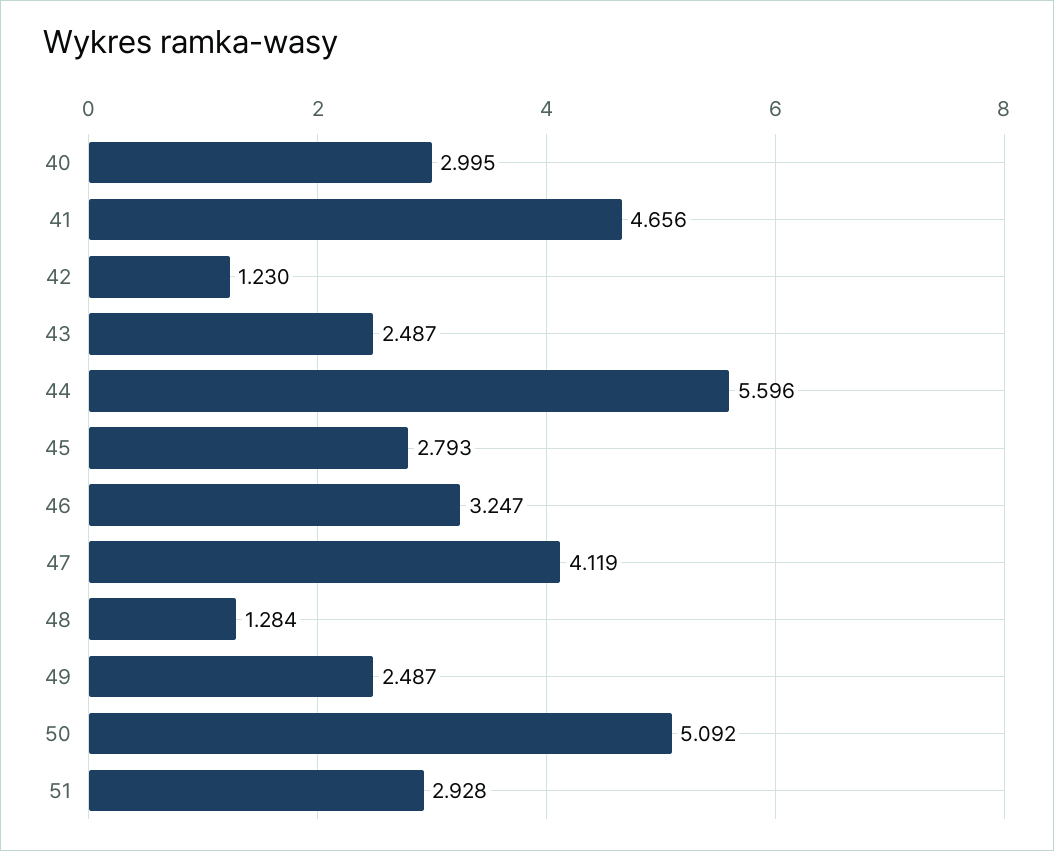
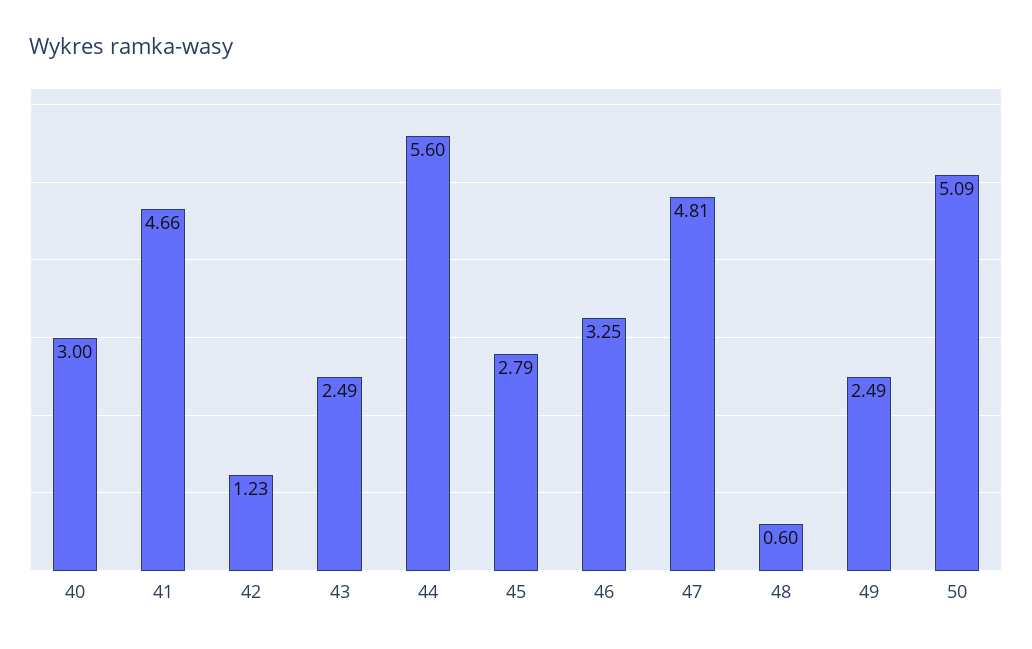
  {
    "40": 2.995,
    "41": 4.656,
    "42": 1.23,
    "43": 2.487,
    "44": 5.596,
    "45": 2.793,
    "46": 3.247,
-   "47": 4.119,
+   "47": 4.81,
-   "48": 1.284,
+   "48": 0.6,
    "49": 2.487,
-   "50": 5.092,
+   "50": 5.092
-   "51": 2.928
  }

